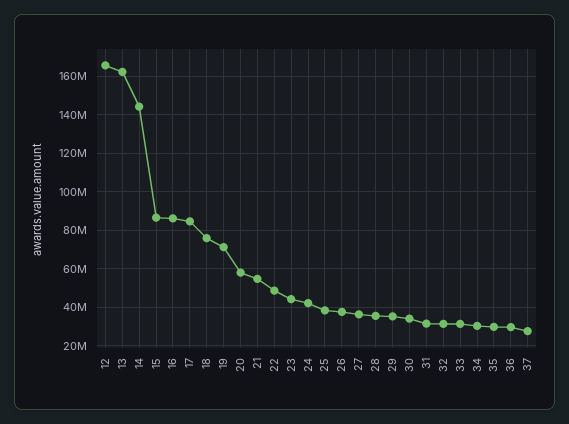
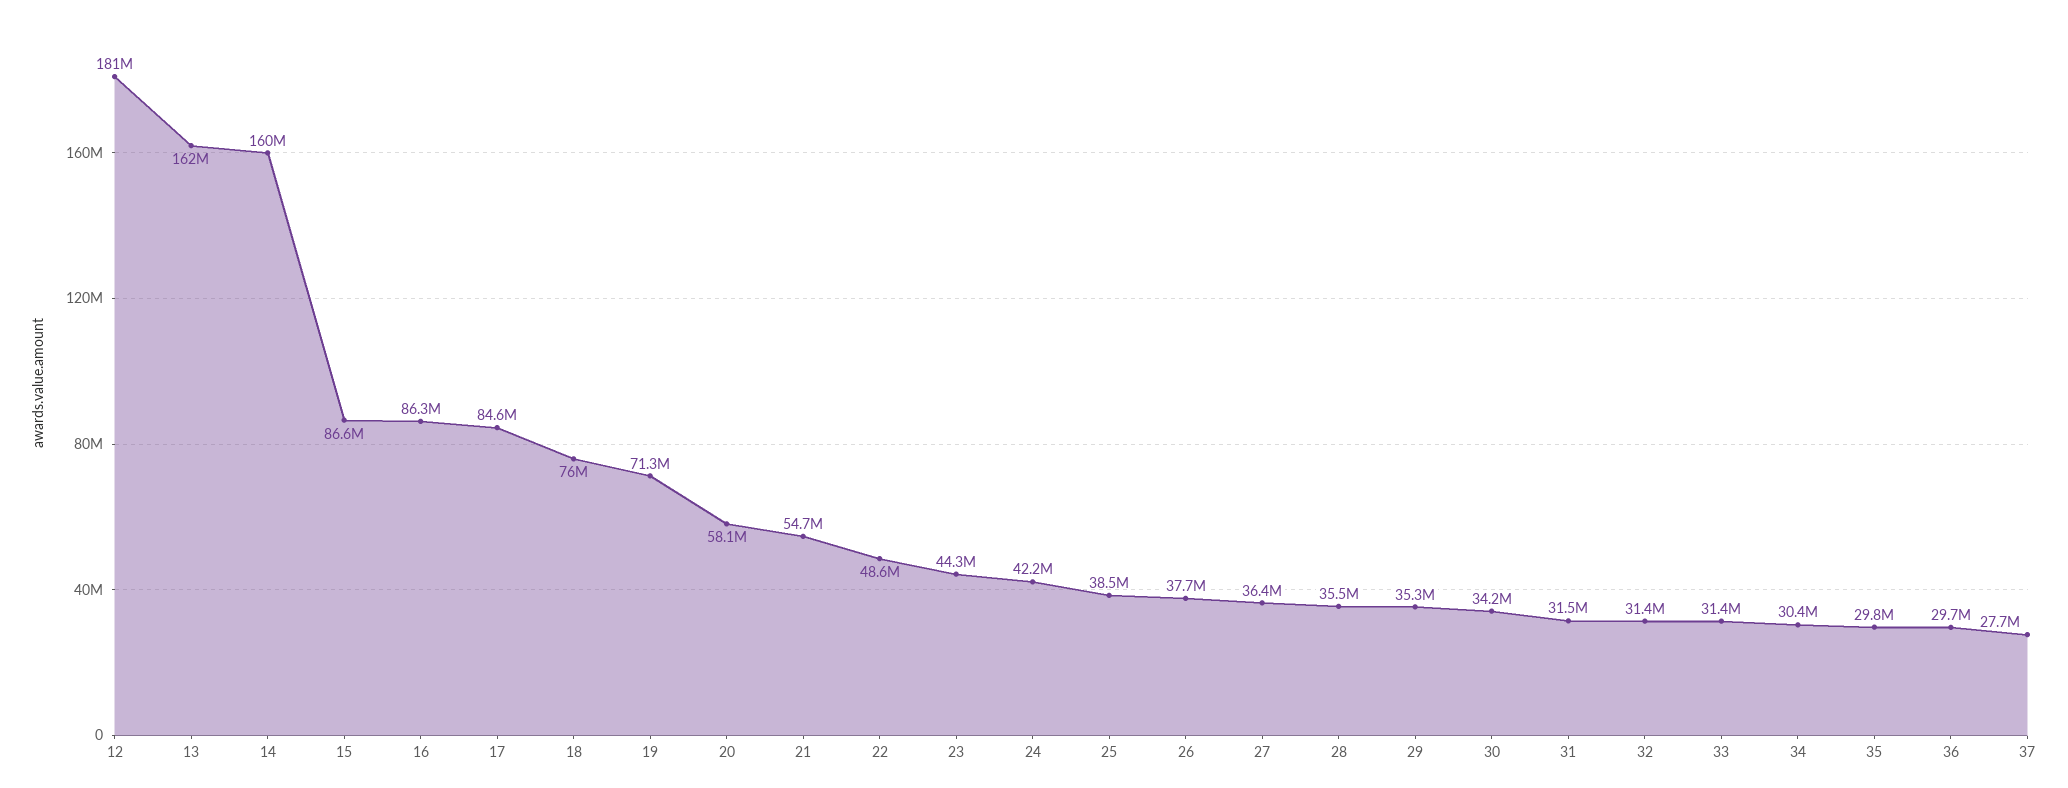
  {
-   "12": 165000000,
+   "12": 181000000,
    "13": 162000000,
-   "14": 145000000,
+   "14": 160000000,
    "15": 86600000,
    "16": 86300000,
    "17": 84600000,
    "18": 76000000,
    "19": 71300000,
    "20": 58100000,
    "21": 54700000,
    "22": 48600000,
    "23": 44300000,
    "24": 42200000,
    "25": 38500000,
    "26": 37700000,
    "27": 36400000,
    "28": 35500000,
    "29": 35300000,
    "30": 34200000,
    "31": 31500000,
    "32": 31400000,
    "33": 31400000,
    "34": 30400000,
    "35": 29800000,
    "36": 29700000,
    "37": 27700000
  }

